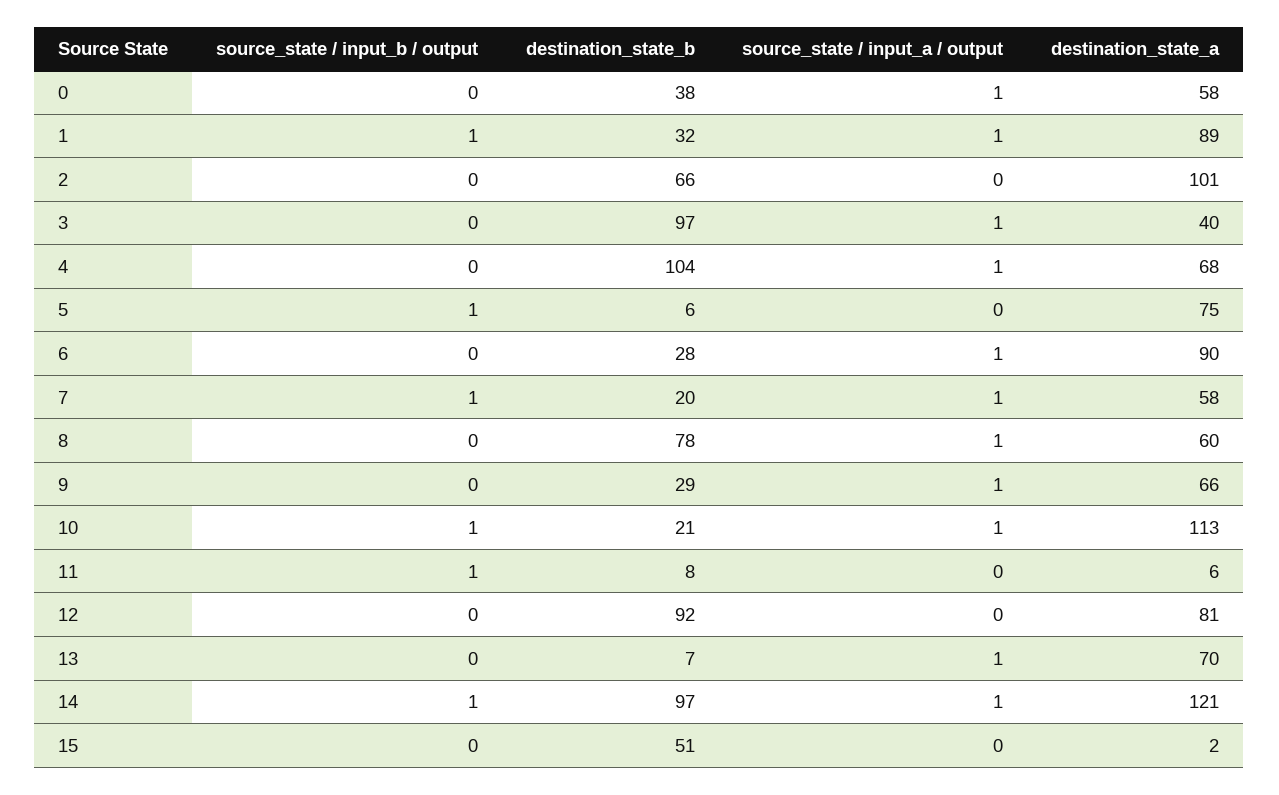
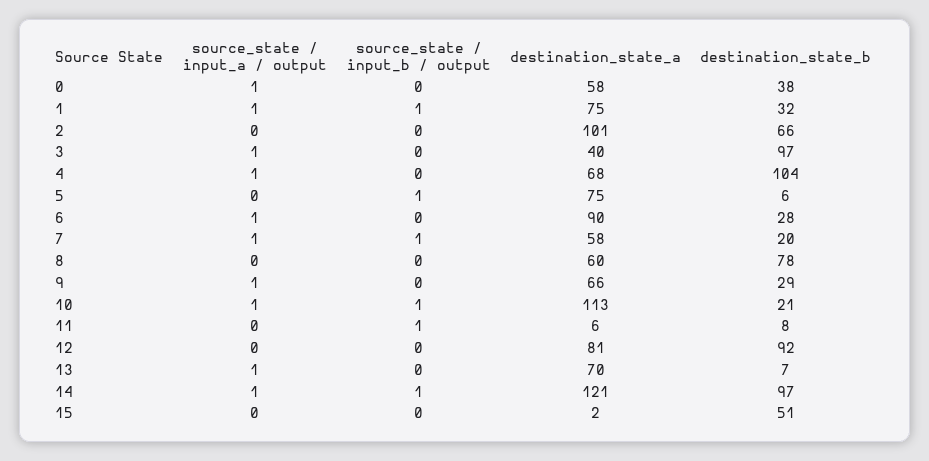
  {
    "source_state / input_b / output": {
      "0": 0,
      "1": 1,
      "2": 0,
      "3": 0,
      "4": 0,
      "5": 1,
      "6": 0,
      "7": 1,
      "8": 0,
      "9": 0,
      "10": 1,
      "11": 1,
      "12": 0,
      "13": 0,
      "14": 1,
      "15": 0
    },
    "destination_state_b": {
      "0": 38,
      "1": 32,
      "2": 66,
      "3": 97,
      "4": 104,
      "5": 6,
      "6": 28,
      "7": 20,
      "8": 78,
      "9": 29,
      "10": 21,
      "11": 8,
      "12": 92,
      "13": 7,
      "14": 97,
      "15": 51
    },
    "source_state / input_a / output": {
      "0": 1,
      "1": 1,
      "2": 0,
      "3": 1,
      "4": 1,
      "5": 0,
      "6": 1,
      "7": 1,
-     "8": 1,
+     "8": 0,
      "9": 1,
      "10": 1,
      "11": 0,
      "12": 0,
      "13": 1,
      "14": 1,
      "15": 0
    },
    "destination_state_a": {
      "0": 58,
-     "1": 89,
+     "1": 75,
      "2": 101,
      "3": 40,
      "4": 68,
      "5": 75,
      "6": 90,
      "7": 58,
      "8": 60,
      "9": 66,
      "10": 113,
      "11": 6,
      "12": 81,
      "13": 70,
      "14": 121,
      "15": 2
    }
  }

